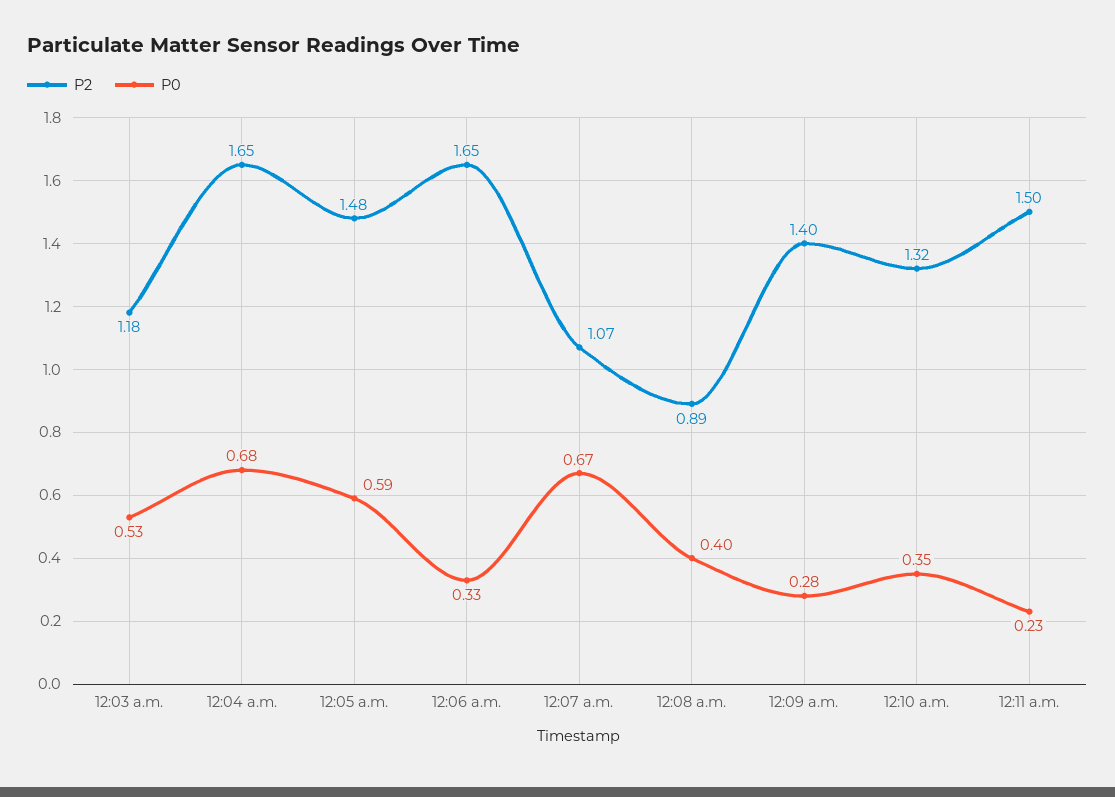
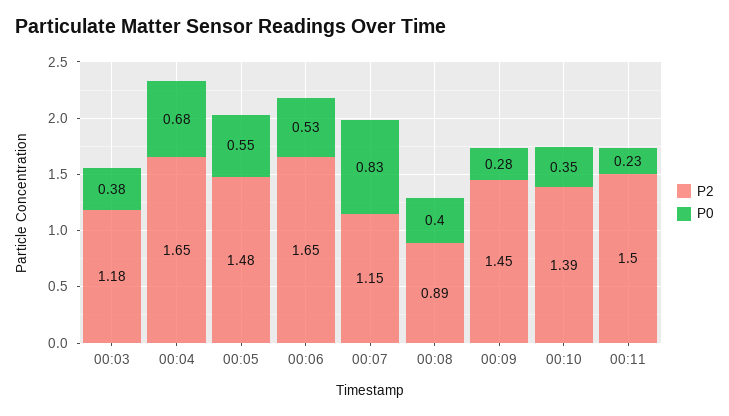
  {
    "P2": {
      "12:03 a.m.": 1.18,
      "12:04 a.m.": 1.65,
      "12:05 a.m.": 1.48,
      "12:06 a.m.": 1.65,
-     "12:07 a.m.": 1.07,
+     "12:07 a.m.": 1.15,
      "12:08 a.m.": 0.89,
-     "12:09 a.m.": 1.4,
+     "12:09 a.m.": 1.45,
-     "12:10 a.m.": 1.32,
+     "12:10 a.m.": 1.39,
      "12:11 a.m.": 1.5
    },
    "P0": {
-     "12:03 a.m.": 0.53,
+     "12:03 a.m.": 0.38,
      "12:04 a.m.": 0.68,
-     "12:05 a.m.": 0.59,
+     "12:05 a.m.": 0.55,
-     "12:06 a.m.": 0.33,
+     "12:06 a.m.": 0.53,
-     "12:07 a.m.": 0.67,
+     "12:07 a.m.": 0.83,
      "12:08 a.m.": 0.4,
      "12:09 a.m.": 0.28,
      "12:10 a.m.": 0.35,
      "12:11 a.m.": 0.23
    }
  }

